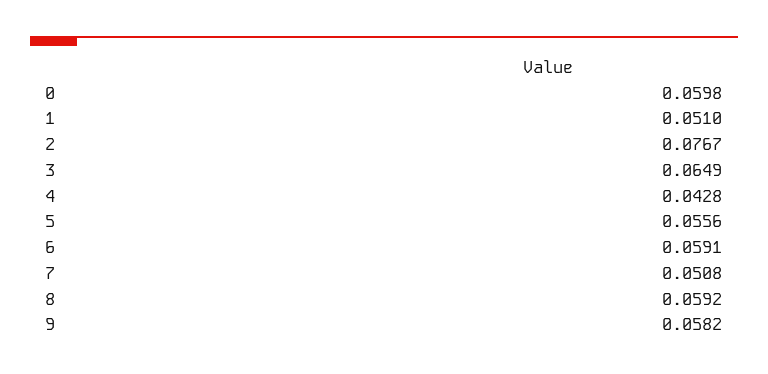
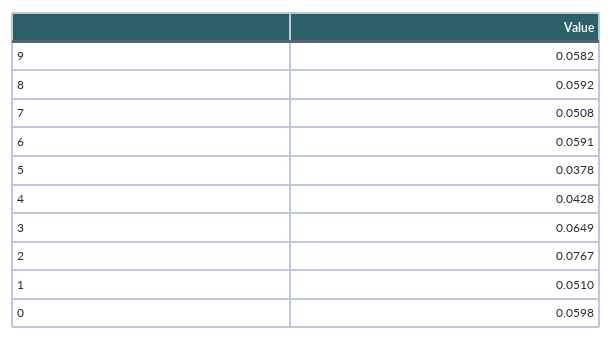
  {
    "0": 0.0598,
    "1": 0.051,
    "2": 0.0767,
    "3": 0.0649,
    "4": 0.0428,
-   "5": 0.0556,
+   "5": 0.0378,
    "6": 0.0591,
    "7": 0.0508,
    "8": 0.0592,
    "9": 0.0582
  }

